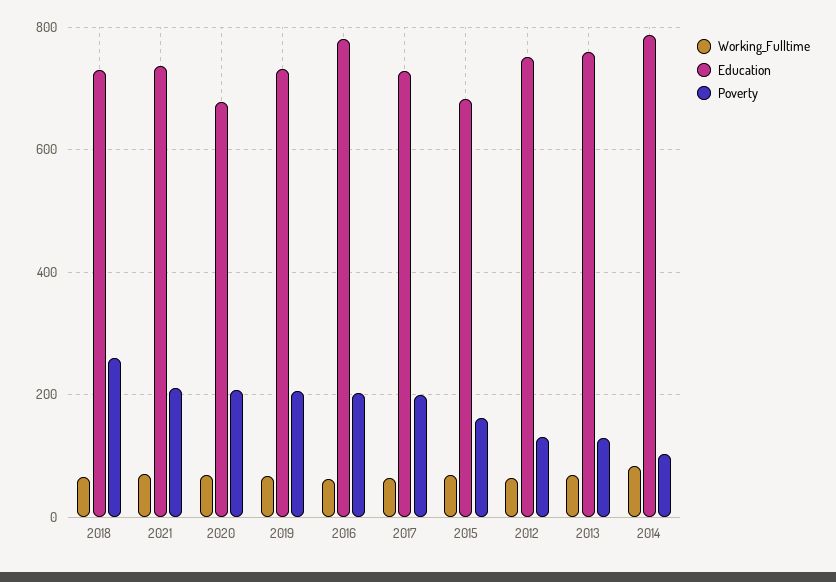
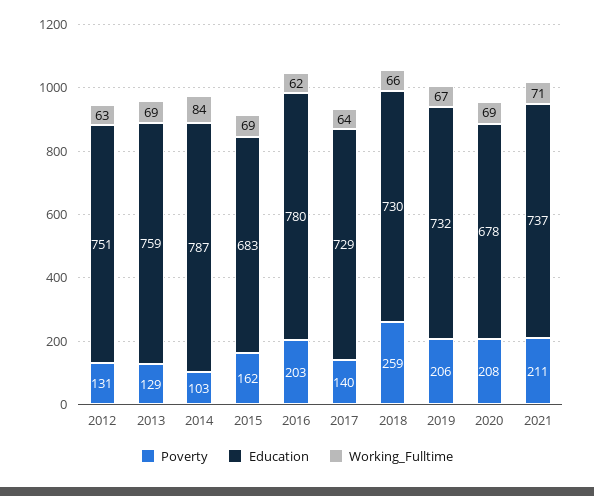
  {
    "Working_Fulltime": {
      "2018": 66,
      "2021": 71,
      "2020": 69,
      "2019": 67,
      "2016": 62,
      "2017": 64,
      "2015": 69,
      "2012": 63,
      "2013": 69,
      "2014": 84
    },
    "Education": {
      "2018": 730,
      "2021": 737,
      "2020": 678,
      "2019": 732,
      "2016": 780,
      "2017": 729,
      "2015": 683,
      "2012": 751,
      "2013": 759,
      "2014": 787
    },
    "Poverty": {
      "2018": 259,
      "2021": 211,
      "2020": 208,
      "2019": 206,
      "2016": 203,
-     "2017": 200,
+     "2017": 140,
      "2015": 162,
      "2012": 131,
      "2013": 129,
      "2014": 103
    }
  }

